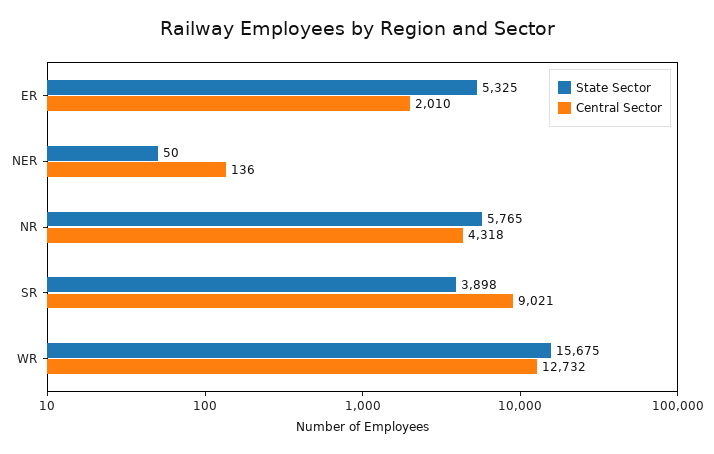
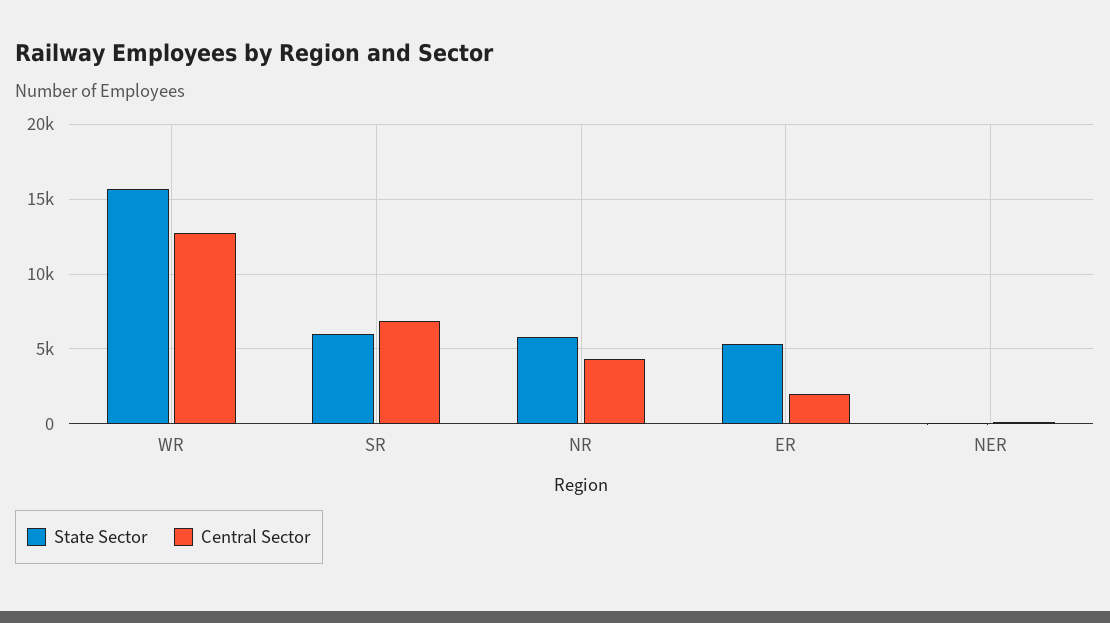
  {
    "State Sector": {
      "ER": 5325,
      "NER": 50,
      "NR": 5765,
-     "SR": 3898,
+     "SR": 6000,
      "WR": 15675
    },
    "Central Sector": {
      "ER": 2010,
      "NER": 136,
      "NR": 4318,
-     "SR": 9021,
+     "SR": 7000,
      "WR": 12732
    }
  }

